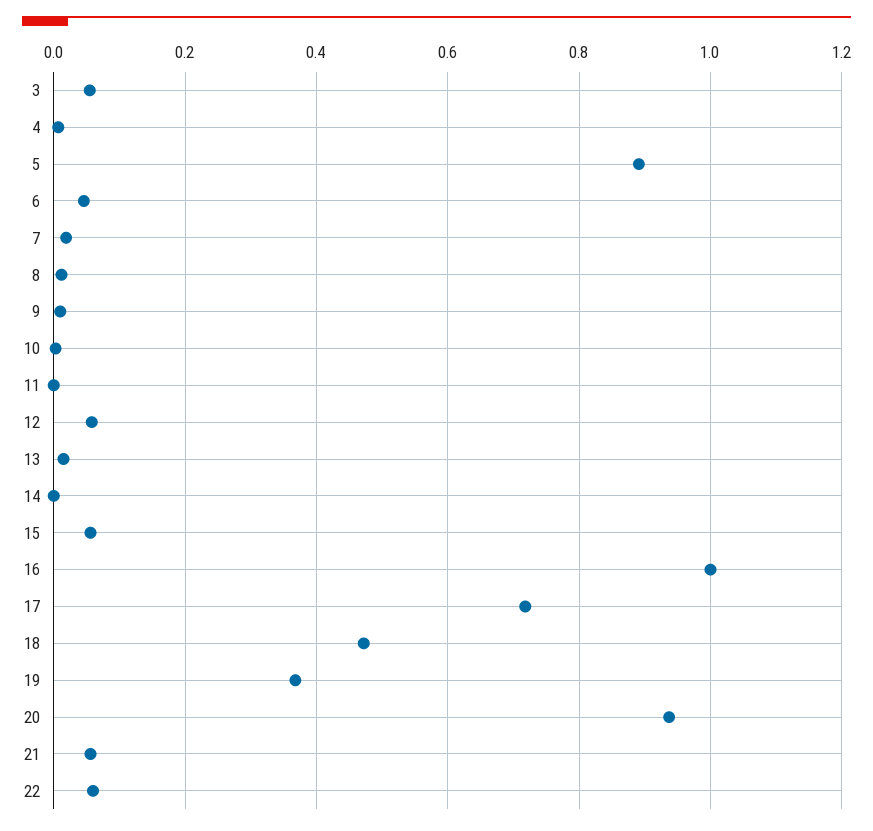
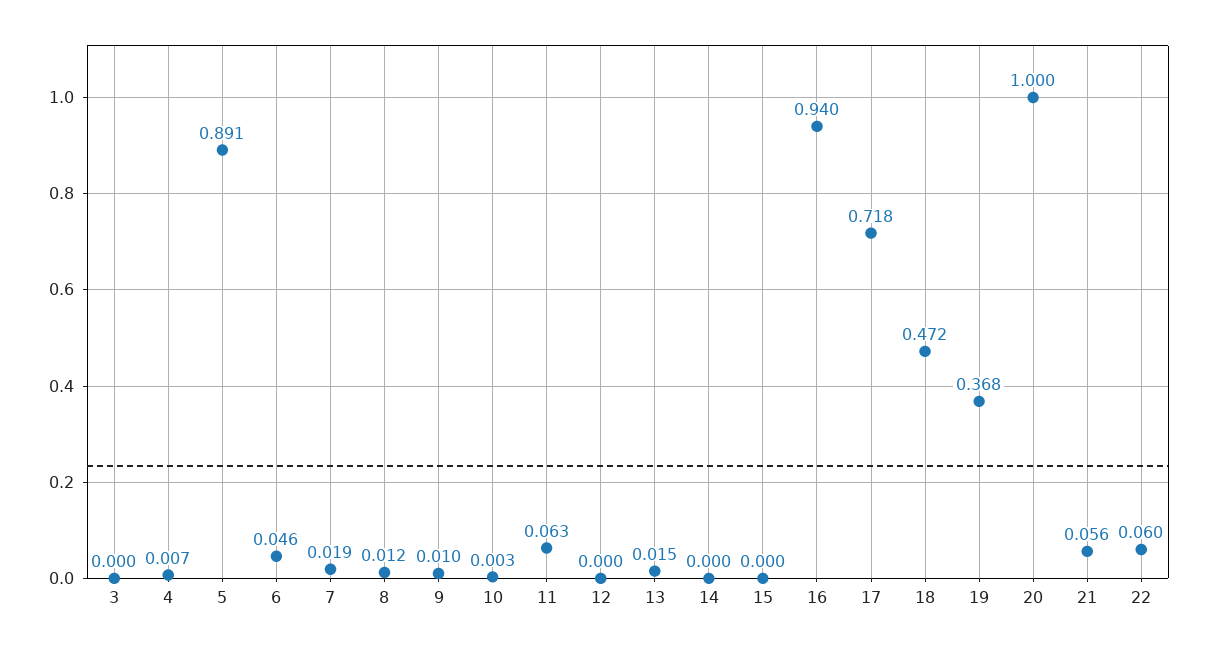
  {
-   "3": 0.06,
+   "3": 0,
    "4": 0.007,
    "5": 0.891,
    "6": 0.046,
    "7": 0.019,
    "8": 0.012,
    "9": 0.01,
    "10": 0.003,
-   "11": 0,
+   "11": 0.063,
-   "12": 0.06,
+   "12": 0,
    "13": 0.015,
    "14": 0,
-   "15": 0.06,
+   "15": 0,
-   "16": 1,
+   "16": 0.94,
    "17": 0.718,
    "18": 0.472,
    "19": 0.368,
-   "20": 0.94,
+   "20": 1,
    "21": 0.056,
    "22": 0.06
  }

